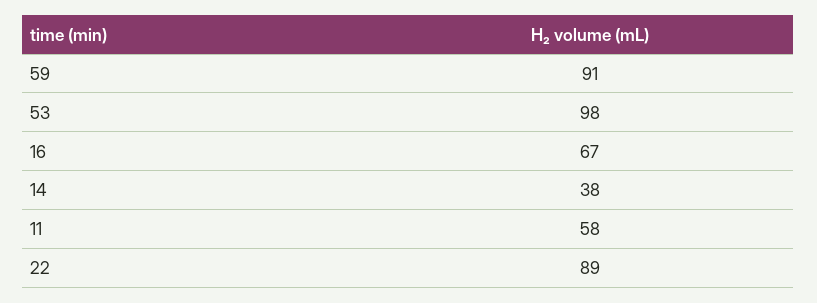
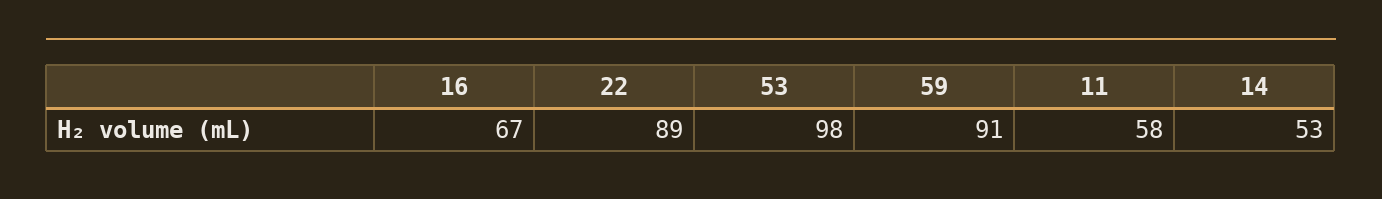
  {
    "59": 91,
    "53": 98,
    "16": 67,
-   "14": 38,
+   "14": 53,
    "11": 58,
    "22": 89
  }

